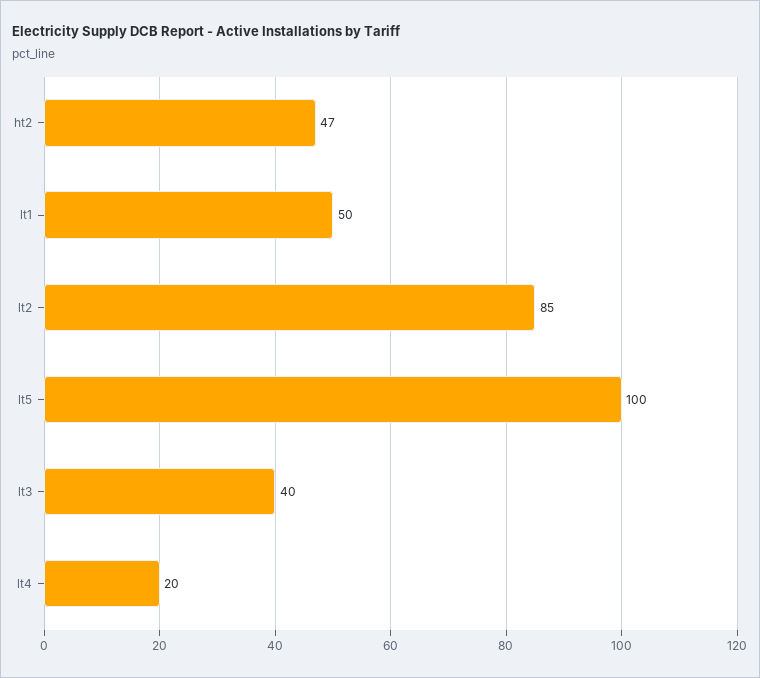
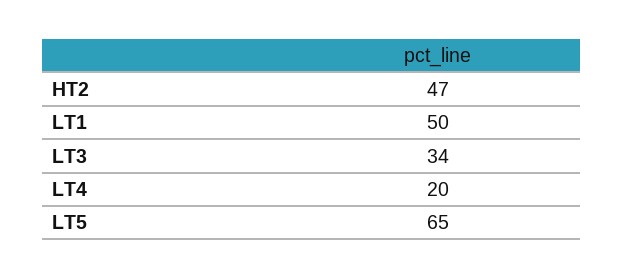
  {
    "ht2": 47,
    "lt1": 50,
-   "lt2": 85,
-   "lt5": 100,
+   "lt5": 65,
-   "lt3": 40,
+   "lt3": 34,
    "lt4": 20
  }

